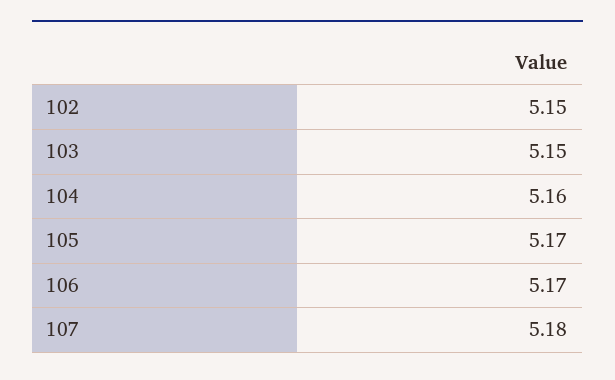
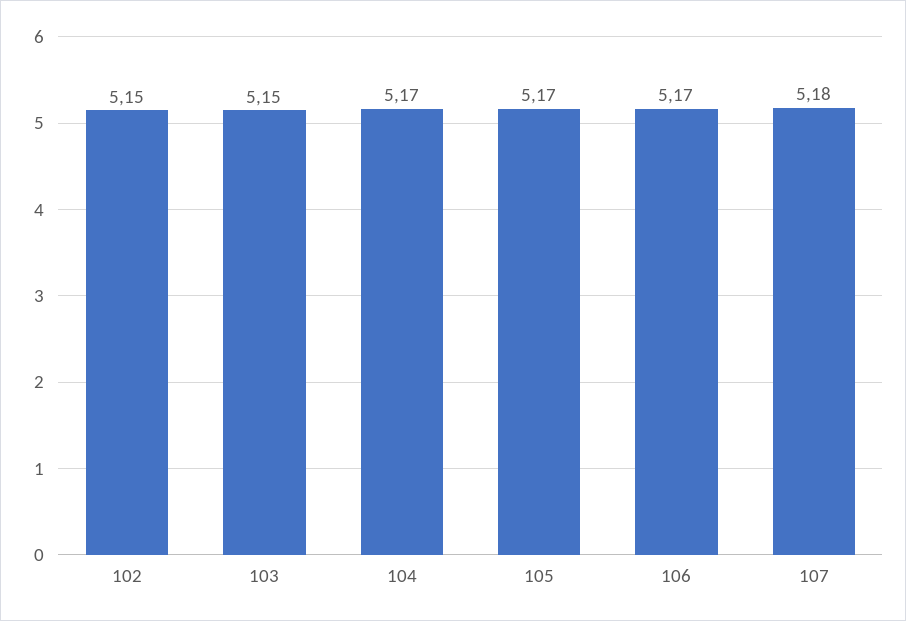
  {
    "102": 5.15,
    "103": 5.15,
-   "104": 5.16,
+   "104": 5.17,
    "105": 5.17,
    "106": 5.17,
    "107": 5.18
  }

